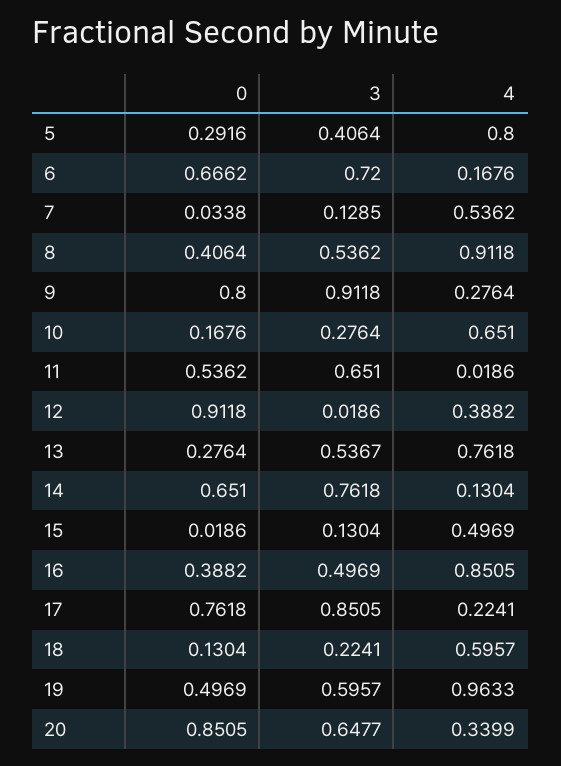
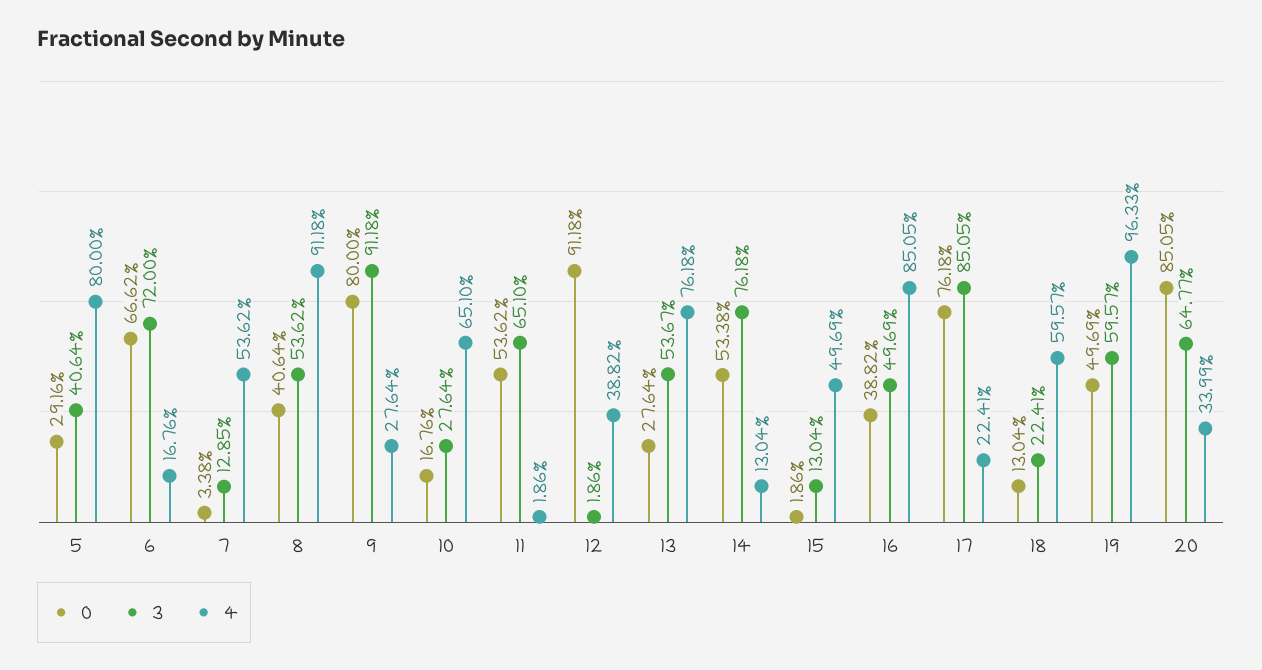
  {
    "0": {
      "5": 0.2916,
      "6": 0.6662,
      "7": 0.0338,
      "8": 0.4064,
      "9": 0.8,
      "10": 0.1676,
      "11": 0.5362,
      "12": 0.9118,
      "13": 0.2764,
-     "14": 0.651,
+     "14": 0.5338,
      "15": 0.0186,
      "16": 0.3882,
      "17": 0.7618,
      "18": 0.1304,
      "19": 0.4969,
      "20": 0.8505
    },
    "3": {
      "5": 0.4064,
      "6": 0.72,
      "7": 0.1285,
      "8": 0.5362,
      "9": 0.9118,
      "10": 0.2764,
      "11": 0.651,
      "12": 0.0186,
      "13": 0.5367,
      "14": 0.7618,
      "15": 0.1304,
      "16": 0.4969,
      "17": 0.8505,
      "18": 0.2241,
      "19": 0.5957,
      "20": 0.6477
    },
    "4": {
      "5": 0.8,
      "6": 0.1676,
      "7": 0.5362,
      "8": 0.9118,
      "9": 0.2764,
      "10": 0.651,
      "11": 0.0186,
      "12": 0.3882,
      "13": 0.7618,
      "14": 0.1304,
      "15": 0.4969,
      "16": 0.8505,
      "17": 0.2241,
      "18": 0.5957,
      "19": 0.9633,
      "20": 0.3399
    }
  }

